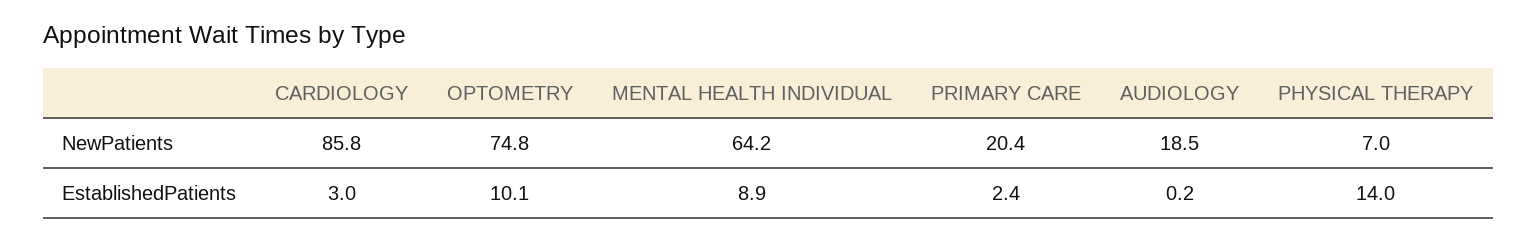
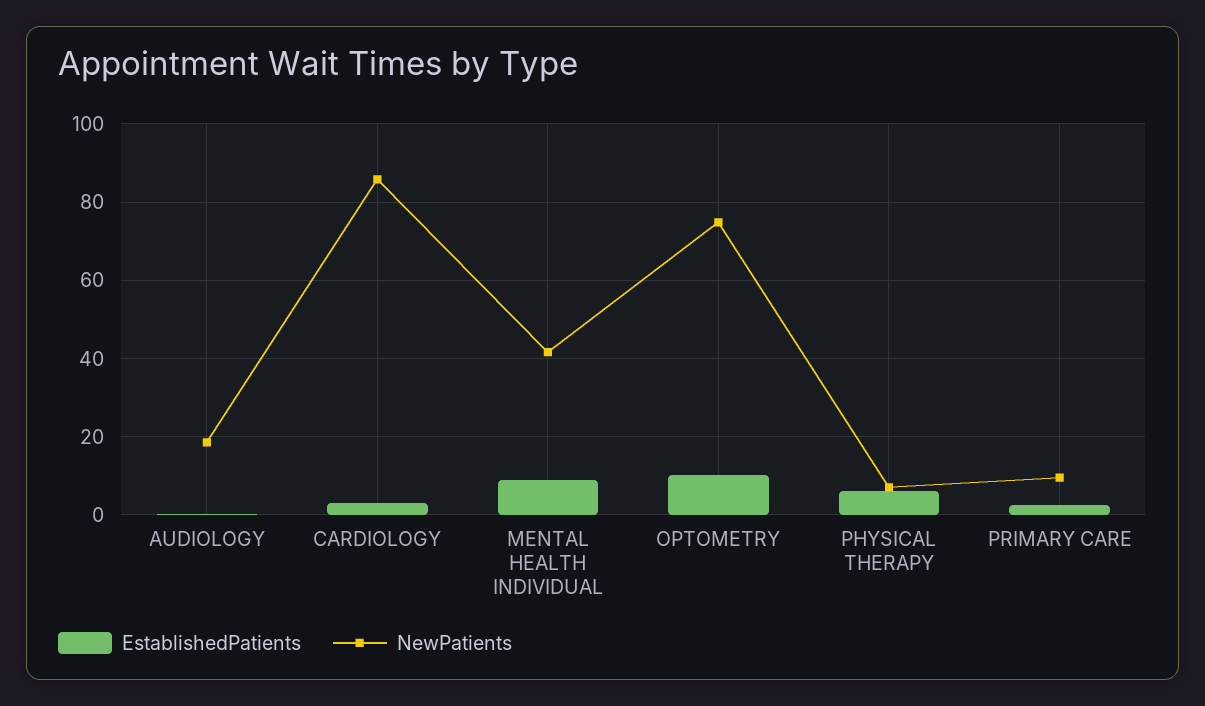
  {
    "NewPatients": {
      "CARDIOLOGY": 85.8,
      "OPTOMETRY": 74.8,
-     "MENTAL HEALTH INDIVIDUAL": 64.2,
+     "MENTAL HEALTH INDIVIDUAL": 42,
-     "PRIMARY CARE": 20.4,
+     "PRIMARY CARE": 10,
      "AUDIOLOGY": 18.5,
      "PHYSICAL THERAPY": 7
    },
    "EstablishedPatients": {
      "CARDIOLOGY": 3,
      "OPTOMETRY": 10.1,
      "MENTAL HEALTH INDIVIDUAL": 8.9,
      "PRIMARY CARE": 2.4,
      "AUDIOLOGY": 0.2,
-     "PHYSICAL THERAPY": 14
+     "PHYSICAL THERAPY": 6
    }
  }

